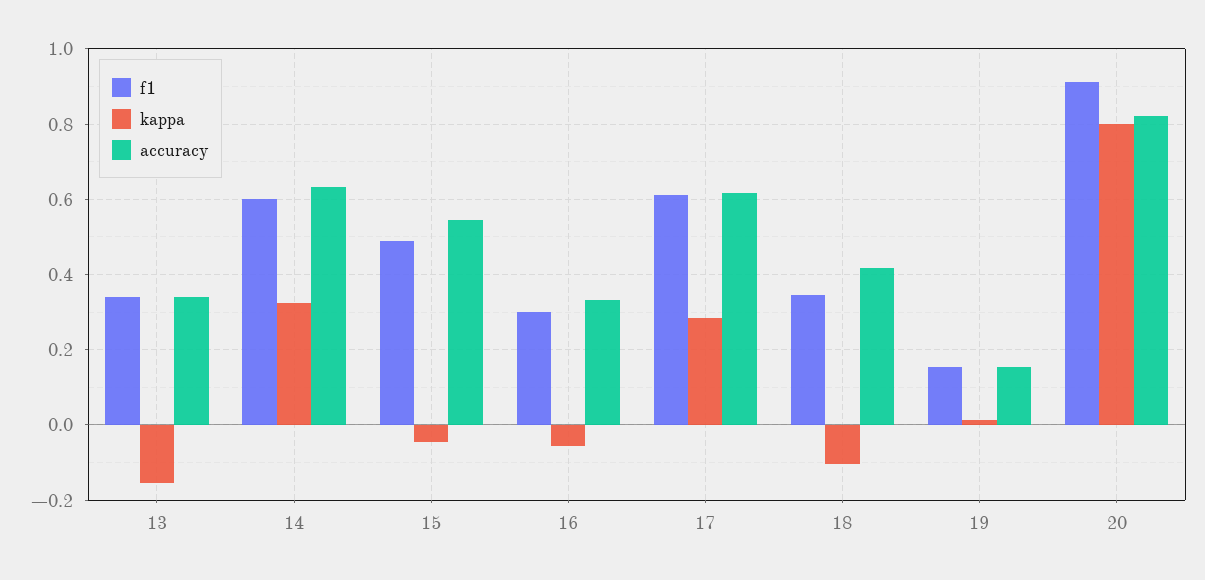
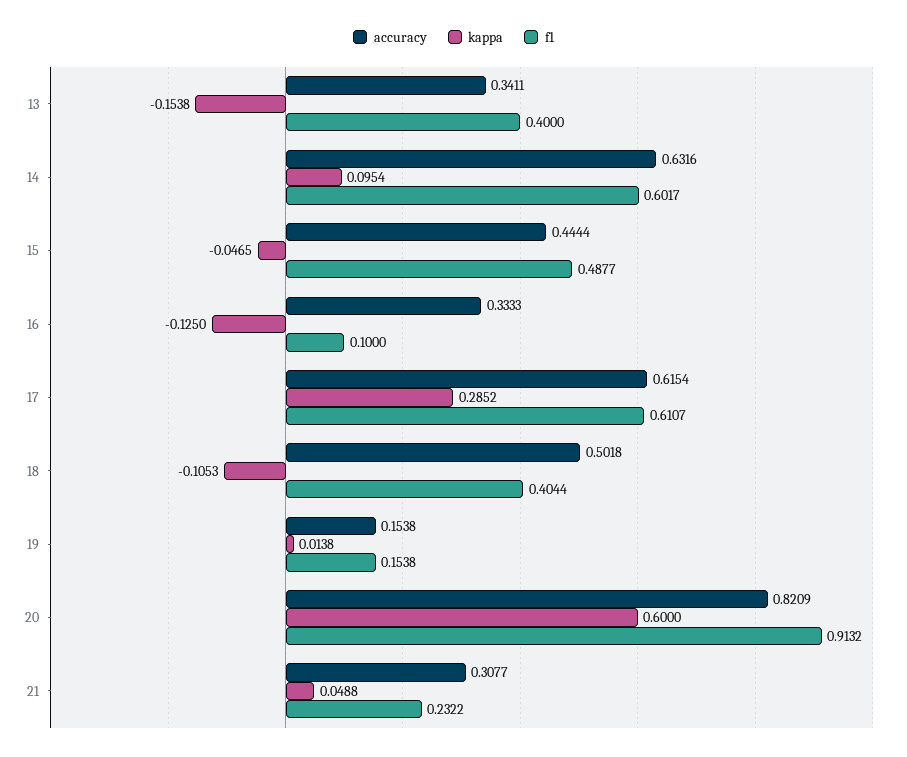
  {
    "f1": {
-     "13": 0.34,
+     "13": 0.4,
      "14": 0.6017,
      "15": 0.4877,
-     "16": 0.3,
+     "16": 0.1,
      "17": 0.6107,
-     "18": 0.34,
+     "18": 0.4044,
      "19": 0.1538,
-     "20": 0.9132
+     "20": 0.9132,
+     "21": 0.2322
    },
    "kappa": {
      "13": -0.1538,
-     "14": 0.32,
+     "14": 0.0954,
      "15": -0.0465,
-     "16": -0.06,
+     "16": -0.125,
      "17": 0.2852,
      "18": -0.1053,
      "19": 0.0138,
-     "20": 0.8
+     "20": 0.6,
+     "21": 0.0488
    },
    "accuracy": {
      "13": 0.3411,
      "14": 0.6316,
-     "15": 0.54,
+     "15": 0.4444,
      "16": 0.3333,
      "17": 0.6154,
-     "18": 0.42,
+     "18": 0.5018,
      "19": 0.1538,
-     "20": 0.8209
+     "20": 0.8209,
+     "21": 0.3077
    }
  }

